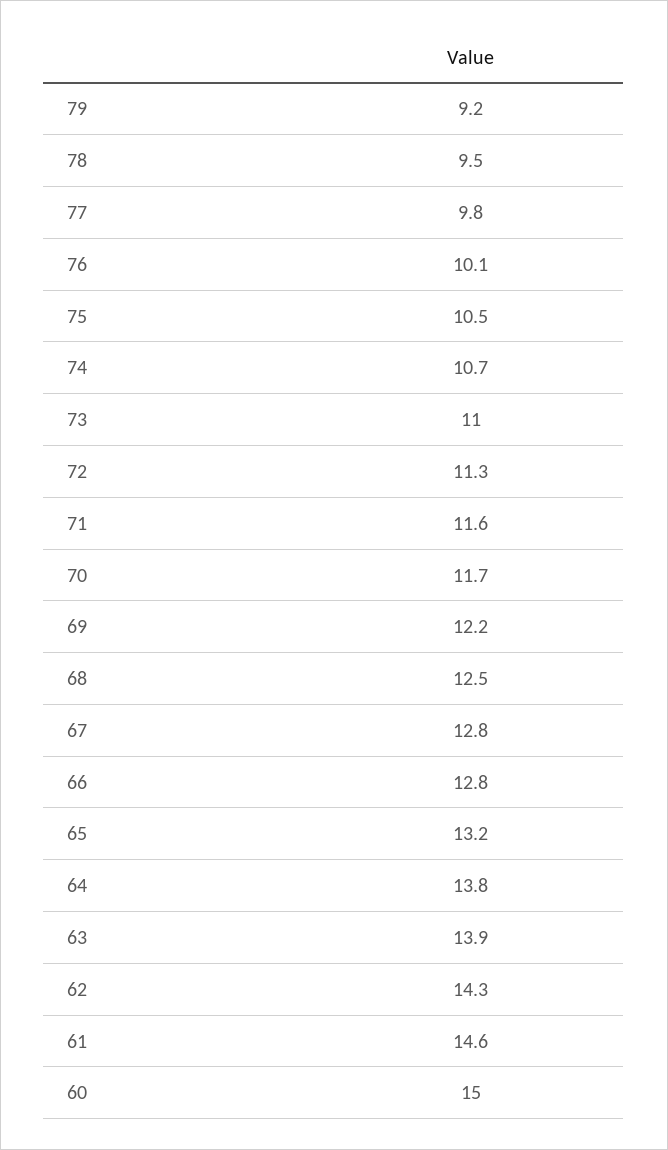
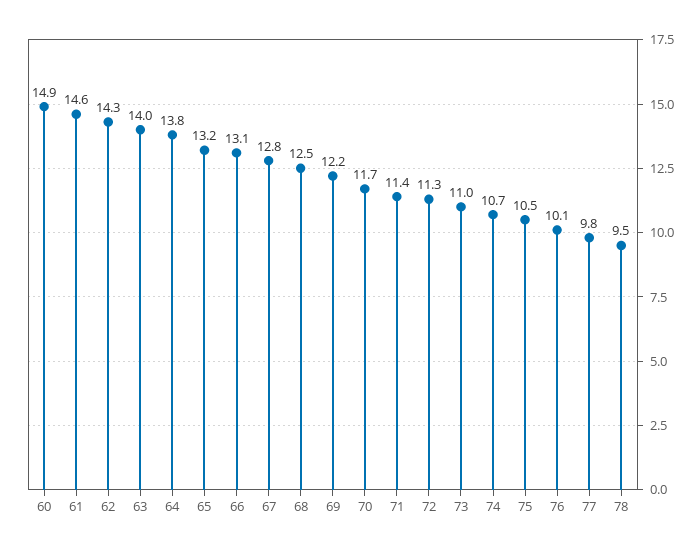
  {
-   "79": 9.2,
    "78": 9.5,
    "77": 9.8,
    "76": 10.1,
    "75": 10.5,
    "74": 10.7,
    "73": 11,
    "72": 11.3,
-   "71": 11.6,
+   "71": 11.4,
    "70": 11.7,
    "69": 12.2,
    "68": 12.5,
    "67": 12.8,
-   "66": 12.8,
+   "66": 13.1,
    "65": 13.2,
    "64": 13.8,
-   "63": 13.9,
+   "63": 14,
    "62": 14.3,
    "61": 14.6,
-   "60": 15
+   "60": 14.9
  }

